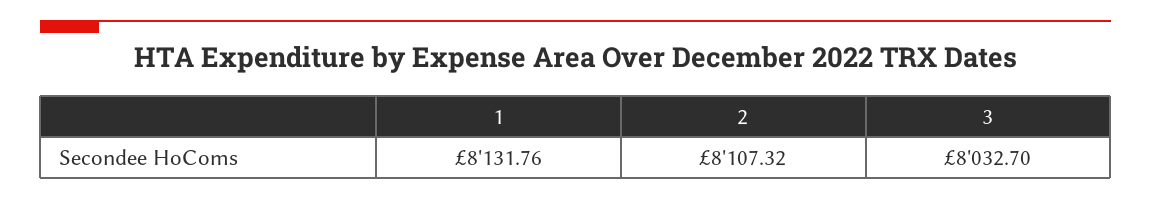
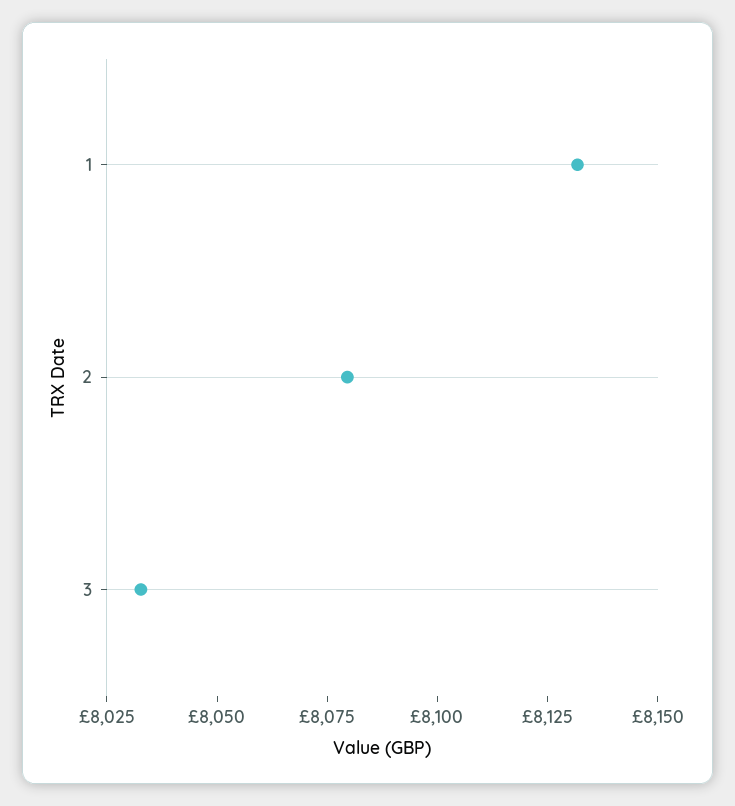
  {
    "1": 8131.76,
-   "2": 8107.32,
+   "2": 8080,
    "3": 8032.7
  }

